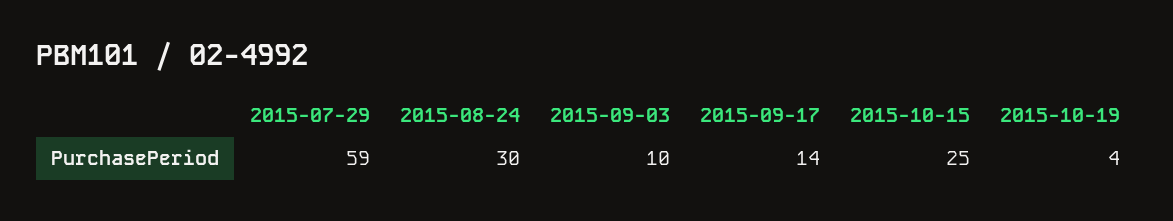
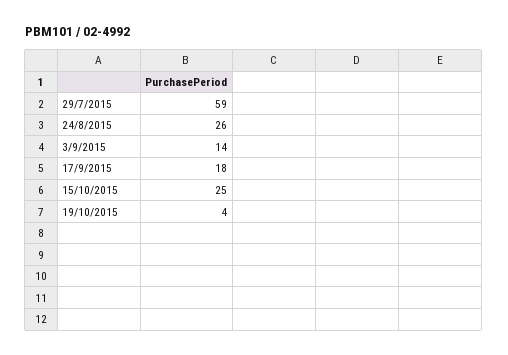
  {
    "2015-07-29": 59,
-   "2015-08-24": 30,
+   "2015-08-24": 26,
-   "2015-09-03": 10,
+   "2015-09-03": 14,
-   "2015-09-17": 14,
+   "2015-09-17": 18,
    "2015-10-15": 25,
    "2015-10-19": 4
  }

